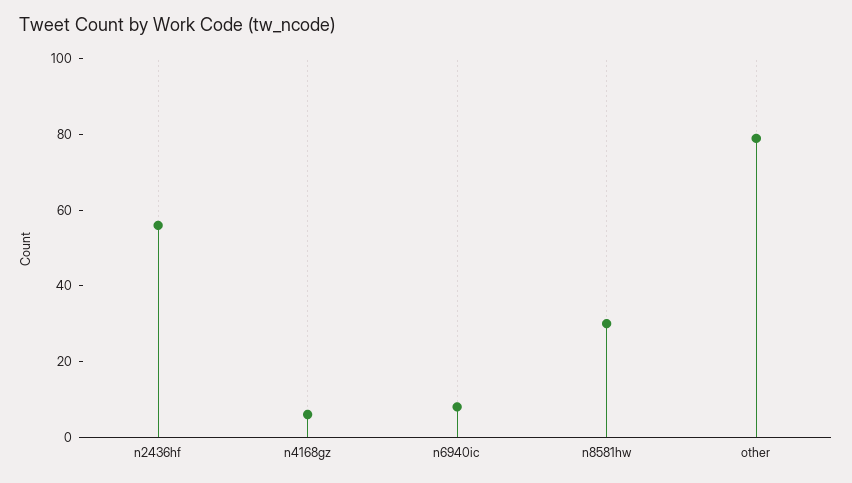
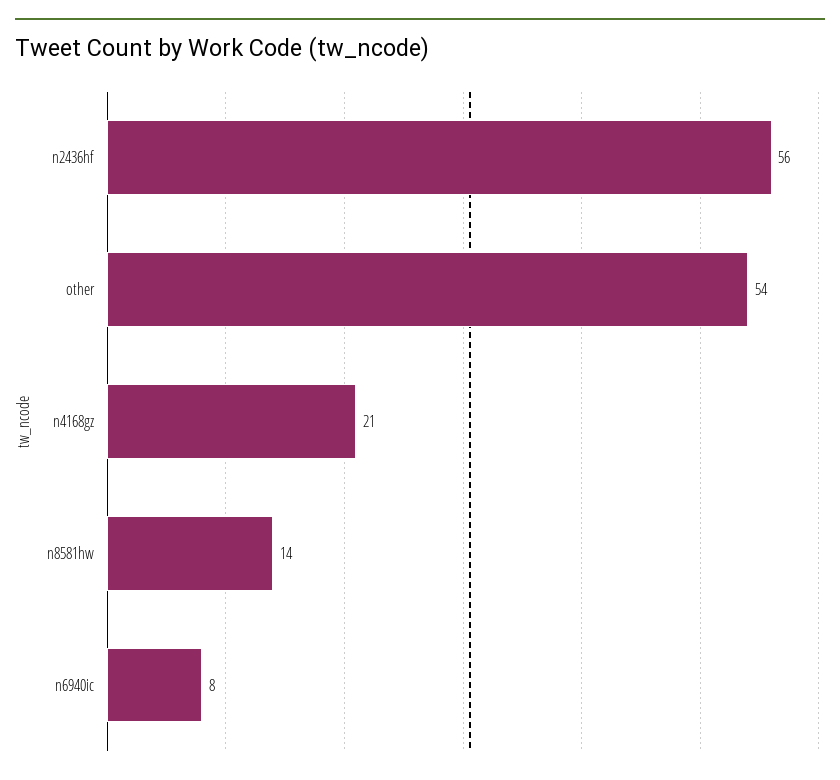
  {
    "n2436hf": 56,
-   "n4168gz": 5,
+   "n4168gz": 21,
    "n6940ic": 8,
-   "n8581hw": 30,
+   "n8581hw": 14,
-   "other": 80
+   "other": 54
  }

